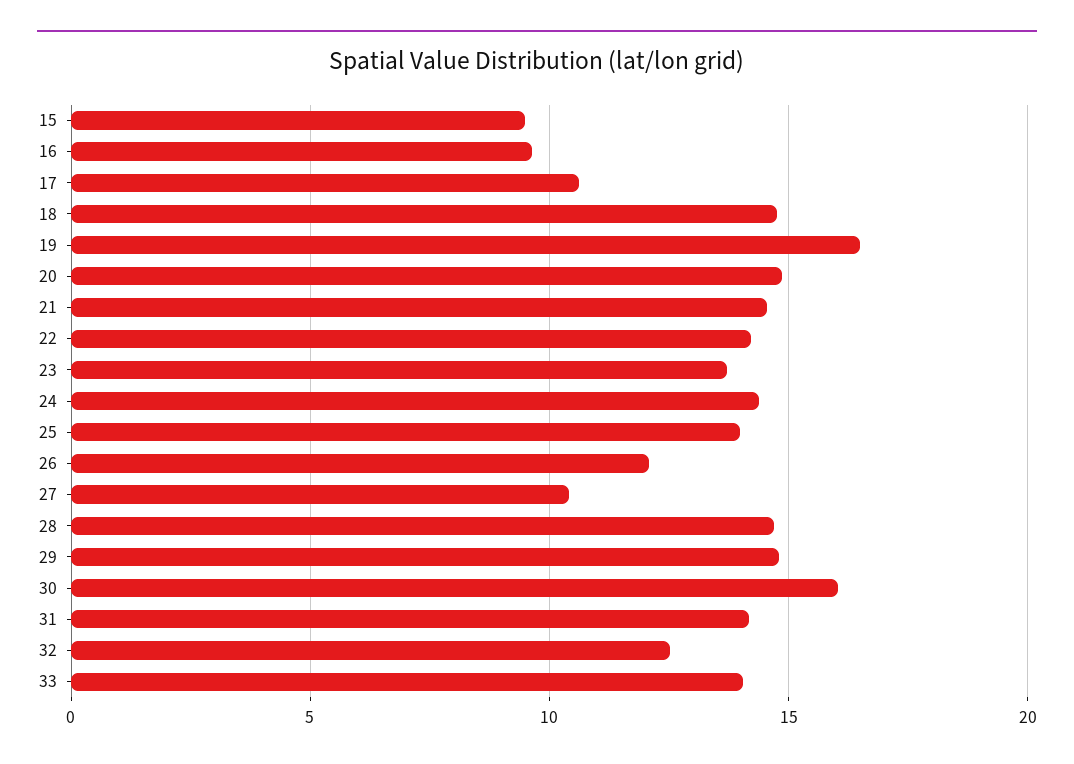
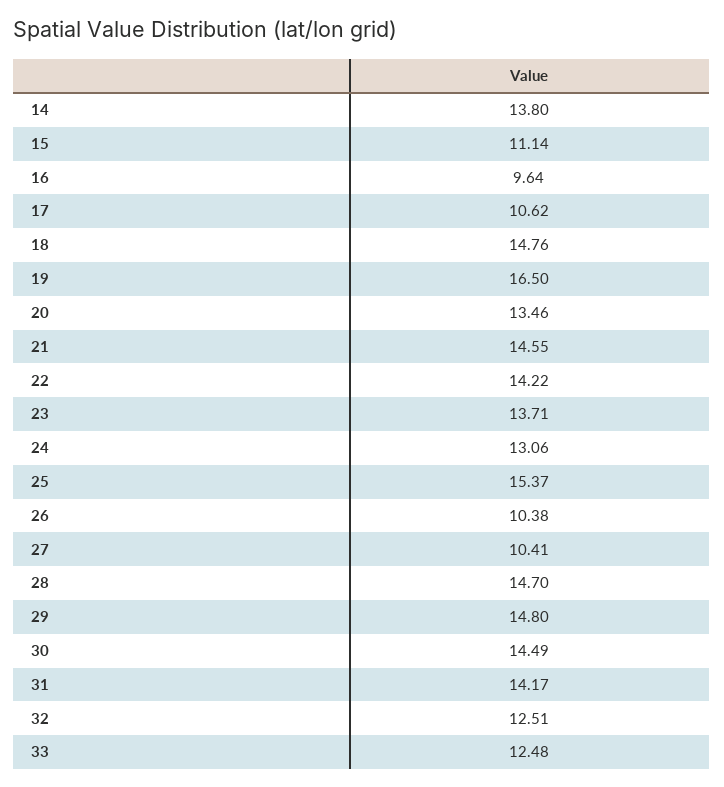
  {
-   "15": 9.5,
+   "15": 11.14,
    "16": 9.64,
    "17": 10.62,
    "18": 14.76,
    "19": 16.5,
-   "20": 15,
+   "20": 13.46,
    "21": 14.55,
    "22": 14.22,
    "23": 13.71,
-   "24": 14.5,
+   "24": 13.06,
-   "25": 14,
+   "25": 15.37,
-   "26": 12,
+   "26": 10.38,
    "27": 10.41,
    "28": 14.7,
    "29": 14.8,
-   "30": 16,
+   "30": 14.49,
    "31": 14.17,
    "32": 12.51,
-   "33": 14
+   "33": 12.48,
+   "14": 13.8
  }

